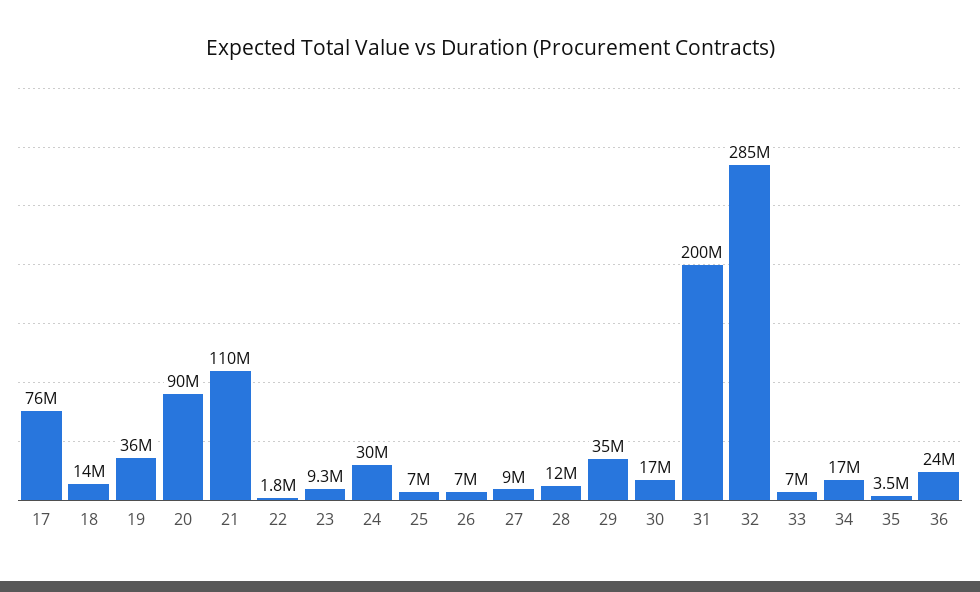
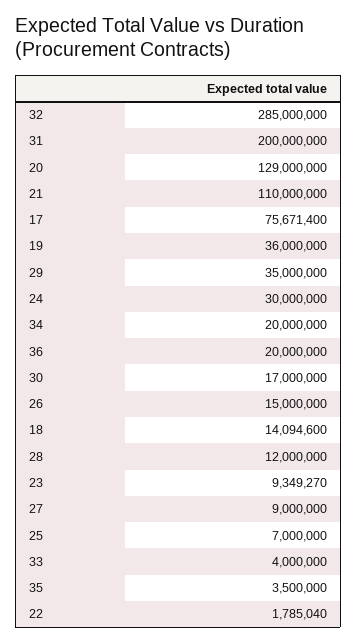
  {
    "17": 75671400,
    "18": 14094600,
    "19": 36000000,
-   "20": 90000000,
+   "20": 129000000,
    "21": 110000000,
    "22": 1785040,
    "23": 9349270,
    "24": 30000000,
    "25": 7000000,
-   "26": 7000000,
+   "26": 15000000,
    "27": 9000000,
    "28": 12000000,
    "29": 35000000,
    "30": 17000000,
    "31": 200000000,
    "32": 285000000,
-   "33": 7000000,
+   "33": 4000000,
-   "34": 17000000,
+   "34": 20000000,
    "35": 3500000,
-   "36": 24000000
+   "36": 20000000
  }

